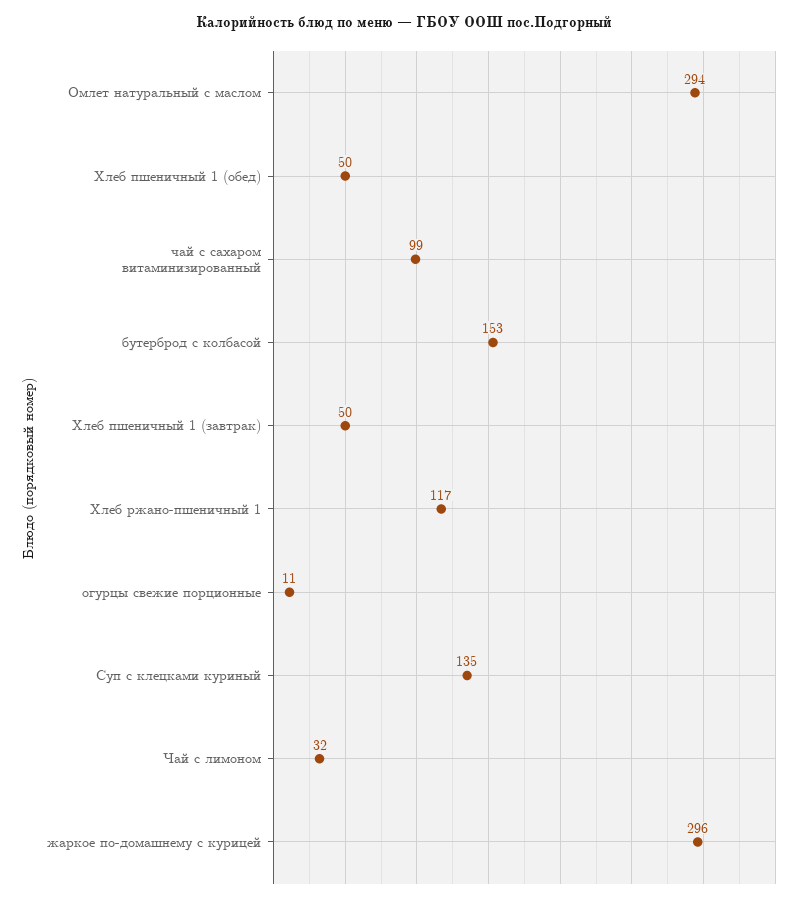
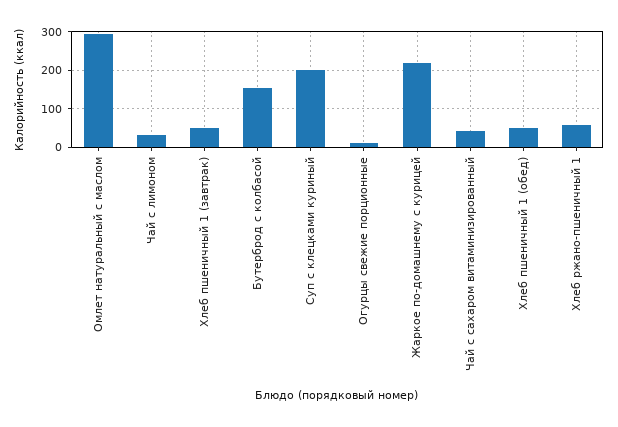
  {
    "Омлет натуральный с маслом": 294,
    "Хлеб пшеничный 1 (обед)": 50,
-   "чай с сахаром витаминизированный": 99,
+   "чай с сахаром витаминизированный": 40,
    "бутерброд с колбасой": 153,
    "Хлеб пшеничный 1 (завтрак)": 50,
-   "Хлеб ржано-пшеничный 1": 117,
+   "Хлеб ржано-пшеничный 1": 60,
    "огурцы свежие порционные": 11,
-   "Суп с клецками куриный": 135,
+   "Суп с клецками куриный": 200,
    "Чай с лимоном": 32,
-   "жаркое по-домашнему с курицей": 296
+   "жаркое по-домашнему с курицей": 220
  }

